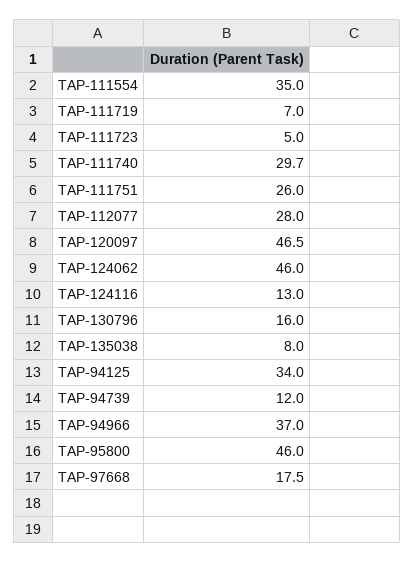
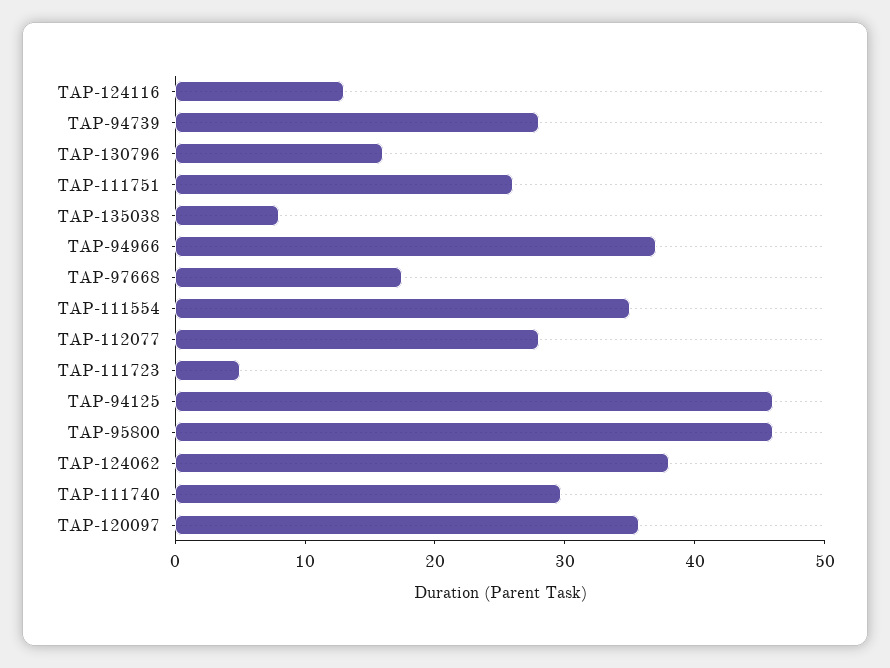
  {
    "TAP-111554": 35,
-   "TAP-111719": 7,
    "TAP-111723": 5,
    "TAP-111740": 29.7,
    "TAP-111751": 26,
    "TAP-112077": 28,
-   "TAP-120097": 46.5,
+   "TAP-120097": 36,
-   "TAP-124062": 46,
+   "TAP-124062": 38,
    "TAP-124116": 13,
    "TAP-130796": 16,
    "TAP-135038": 8,
-   "TAP-94125": 34,
+   "TAP-94125": 46,
-   "TAP-94739": 12,
+   "TAP-94739": 28,
    "TAP-94966": 37,
    "TAP-95800": 46,
    "TAP-97668": 17.5
  }

